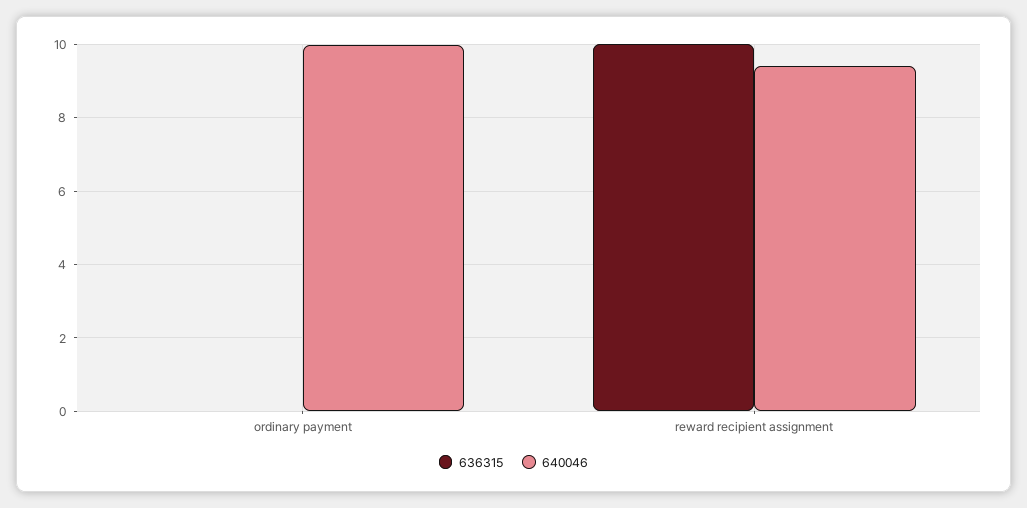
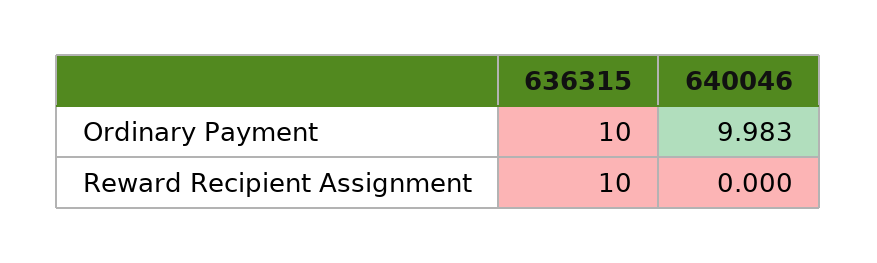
  {
    "636315": {
-     "ordinary payment": 0,
+     "ordinary payment": 10,
      "reward recipient assignment": 10
    },
    "640046": {
      "ordinary payment": 9.983,
-     "reward recipient assignment": 9.4
+     "reward recipient assignment": 0
    }
  }

